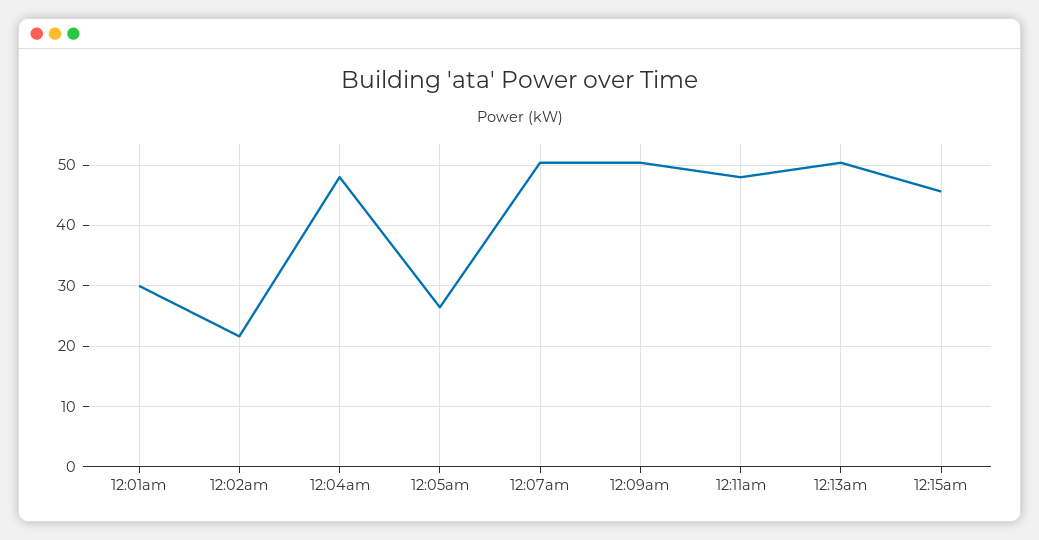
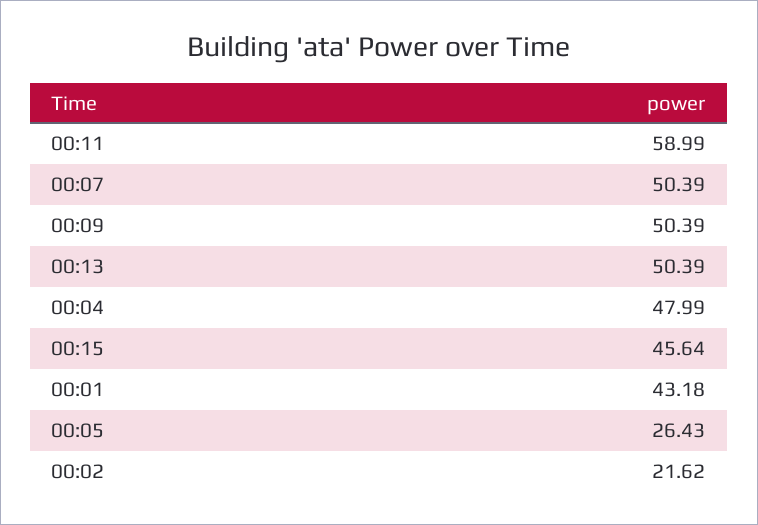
  {
-   "12:01am": 30,
+   "12:01am": 43.18,
    "12:02am": 21.62,
    "12:04am": 47.99,
    "12:05am": 26.43,
    "12:07am": 50.39,
    "12:09am": 50.39,
-   "12:11am": 48,
+   "12:11am": 58.99,
    "12:13am": 50.39,
    "12:15am": 45.64
  }

